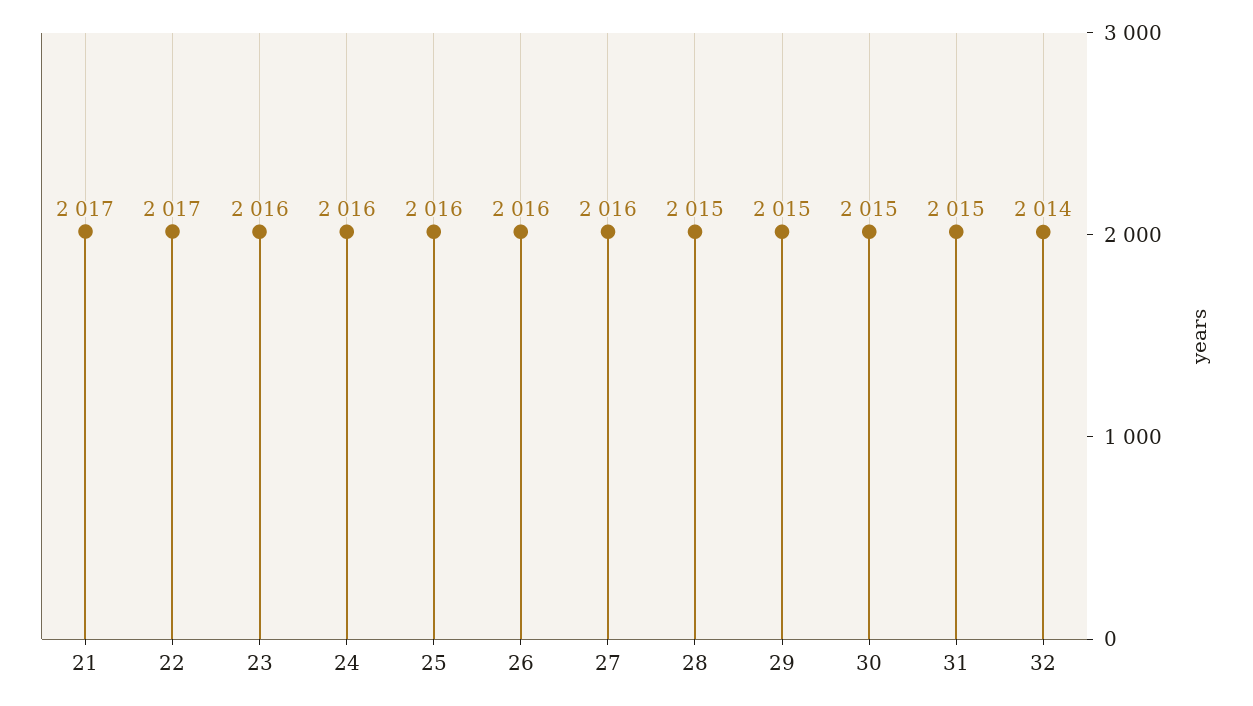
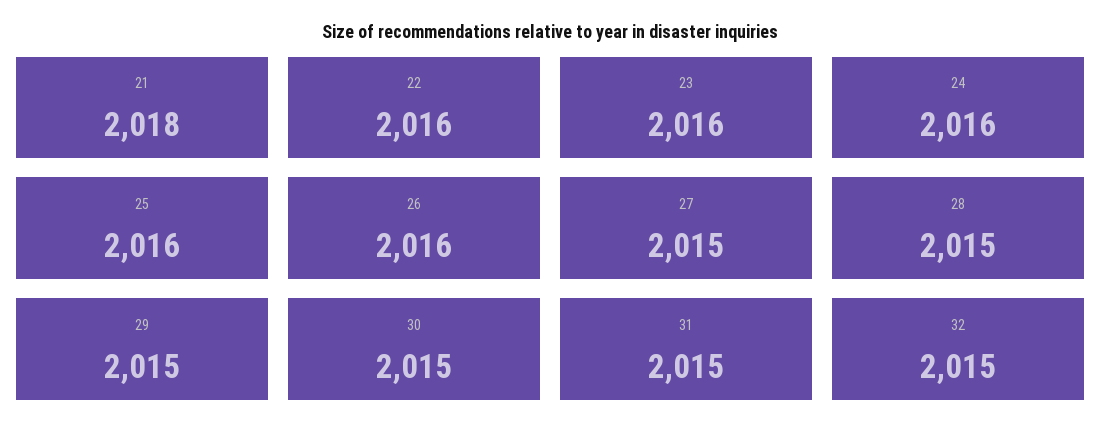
  {
-   "21": 2017,
+   "21": 2018,
-   "22": 2017,
+   "22": 2016,
    "23": 2016,
    "24": 2016,
    "25": 2016,
    "26": 2016,
-   "27": 2016,
+   "27": 2015,
    "28": 2015,
    "29": 2015,
    "30": 2015,
    "31": 2015,
-   "32": 2014
+   "32": 2015
  }

